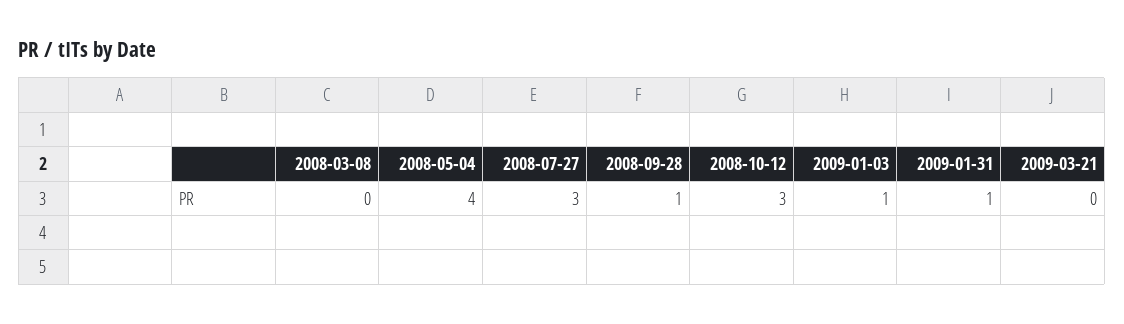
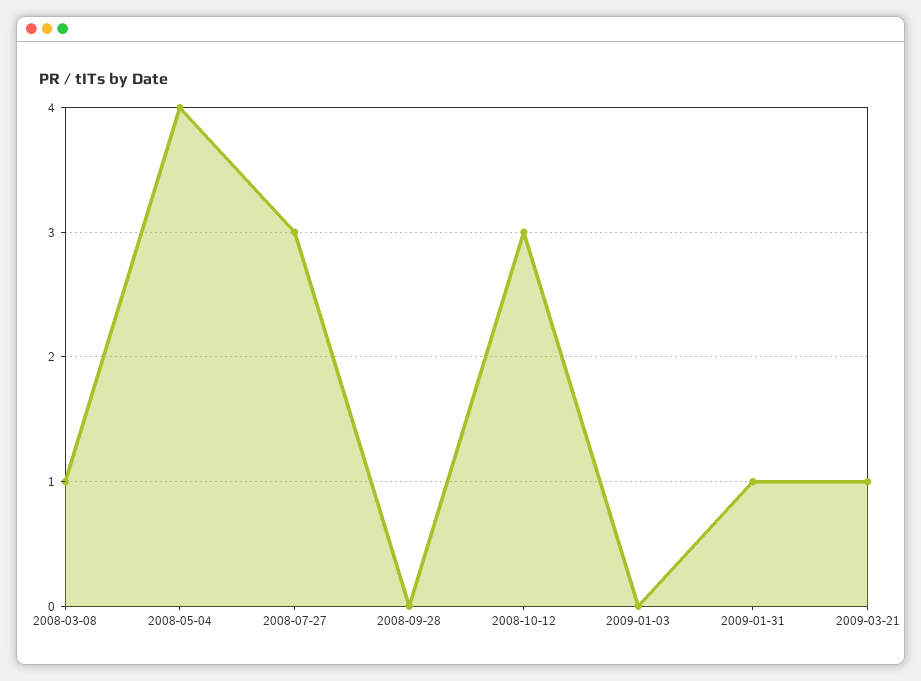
  {
-   "2008-03-08": 0,
+   "2008-03-08": 1,
    "2008-05-04": 4,
    "2008-07-27": 3,
-   "2008-09-28": 1,
+   "2008-09-28": 0,
    "2008-10-12": 3,
-   "2009-01-03": 1,
+   "2009-01-03": 0,
    "2009-01-31": 1,
-   "2009-03-21": 0
+   "2009-03-21": 1
  }

